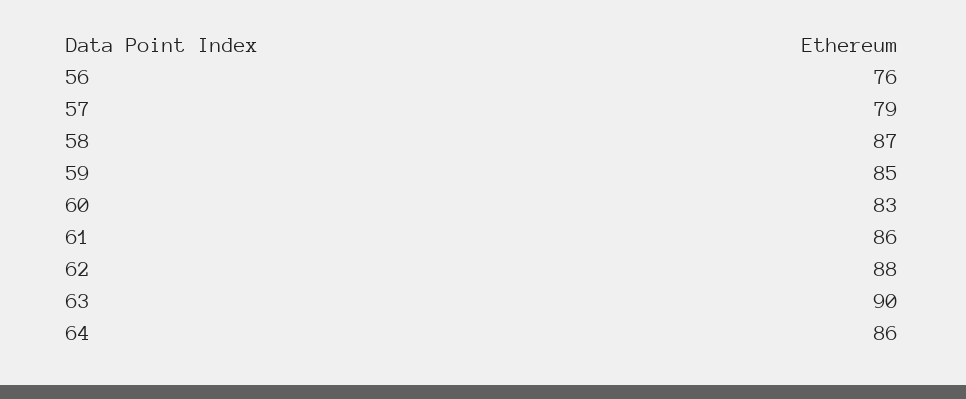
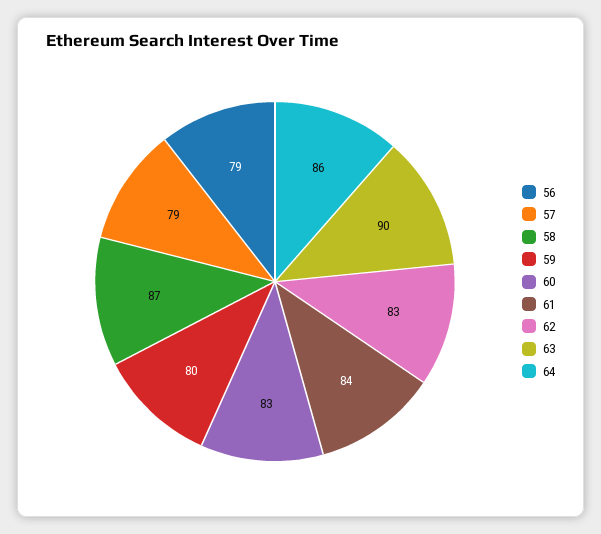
  {
-   "56": 76,
+   "56": 79,
    "57": 79,
    "58": 87,
-   "59": 85,
+   "59": 80,
    "60": 83,
-   "61": 86,
+   "61": 84,
-   "62": 88,
+   "62": 83,
    "63": 90,
    "64": 86
  }

